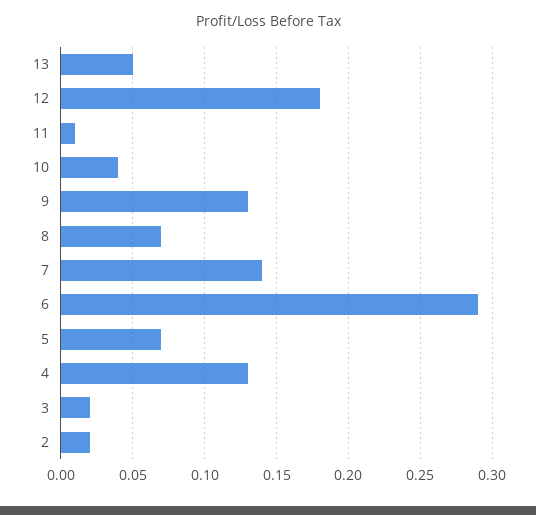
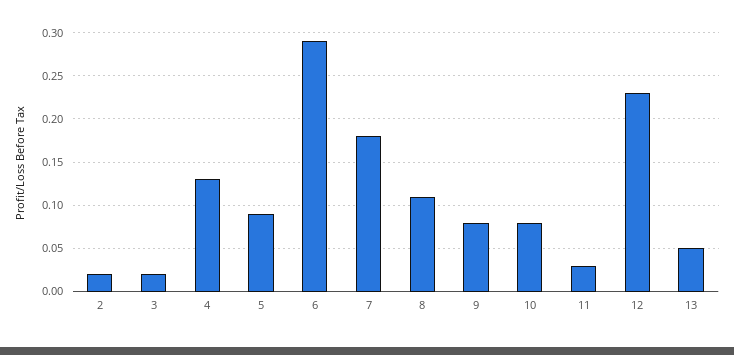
  {
    "13": 0.05,
-   "12": 0.18,
+   "12": 0.23,
-   "11": 0.01,
+   "11": 0.03,
-   "10": 0.04,
+   "10": 0.08,
-   "9": 0.13,
+   "9": 0.08,
-   "8": 0.07,
+   "8": 0.11,
-   "7": 0.14,
+   "7": 0.18,
    "6": 0.29,
-   "5": 0.07,
+   "5": 0.09,
    "4": 0.13,
    "3": 0.02,
    "2": 0.02
  }

